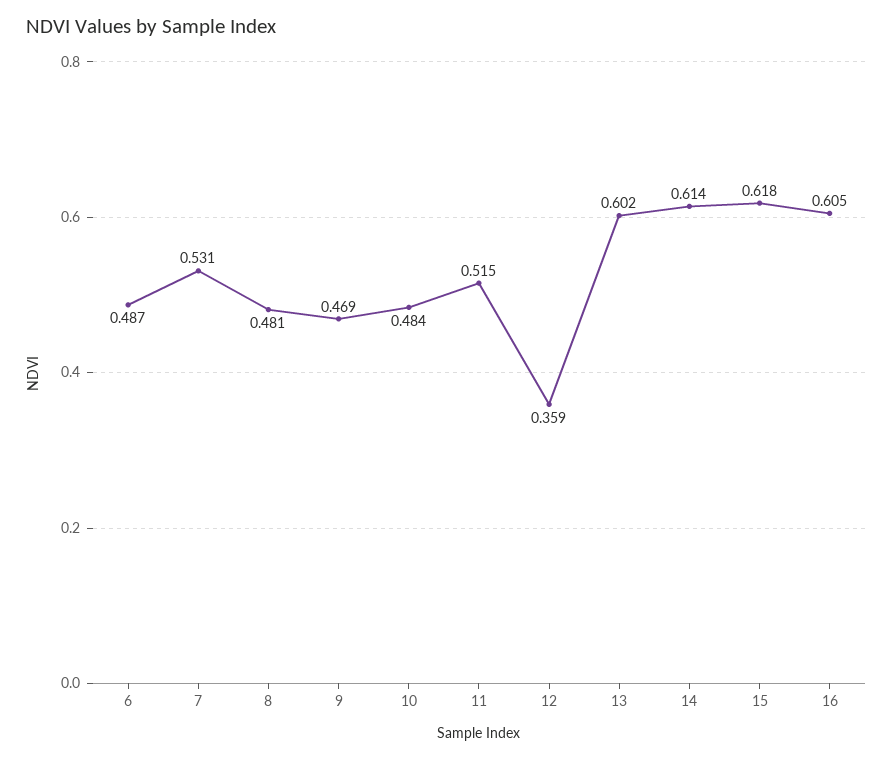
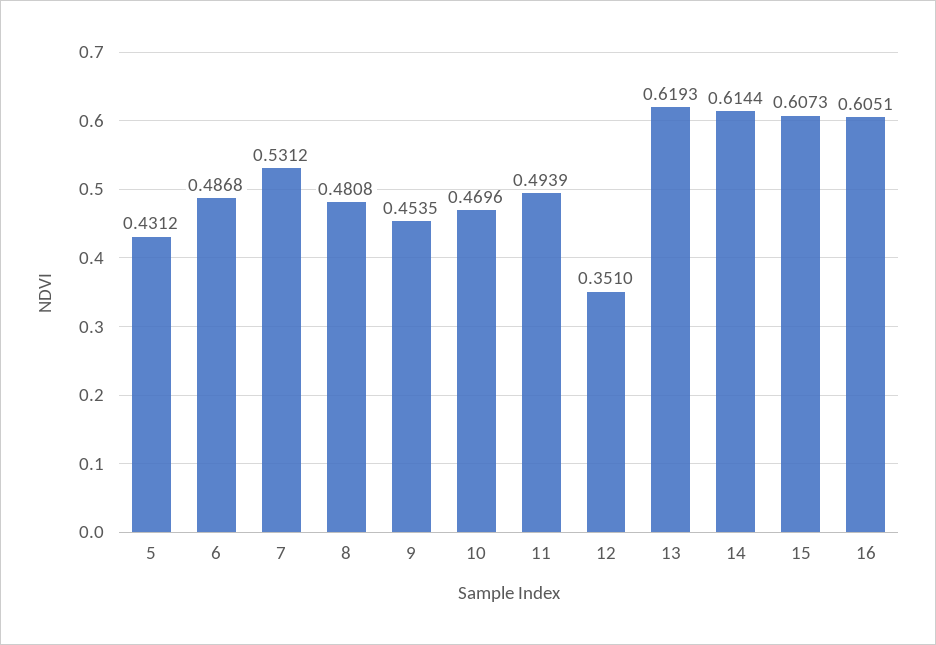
  {
    "6": 0.4868,
    "7": 0.5312,
    "8": 0.4808,
-   "9": 0.469,
+   "9": 0.4535,
-   "10": 0.484,
+   "10": 0.4696,
-   "11": 0.515,
+   "11": 0.4939,
-   "12": 0.359,
+   "12": 0.351,
-   "13": 0.602,
+   "13": 0.6193,
    "14": 0.6144,
-   "15": 0.618,
+   "15": 0.6073,
-   "16": 0.6051
+   "16": 0.6051,
+   "5": 0.4312
  }

